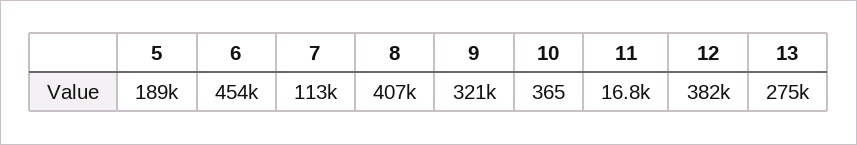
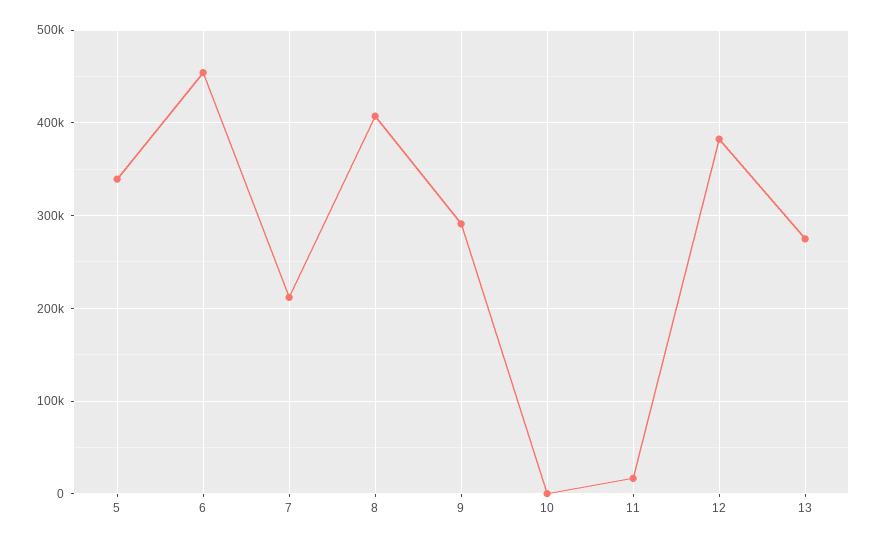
  {
-   "5": 189000,
+   "5": 340000,
    "6": 454000,
-   "7": 113000,
+   "7": 210000,
    "8": 407000,
-   "9": 321000,
+   "9": 290000,
    "10": 365,
    "11": 16800,
    "12": 382000,
    "13": 275000
  }

